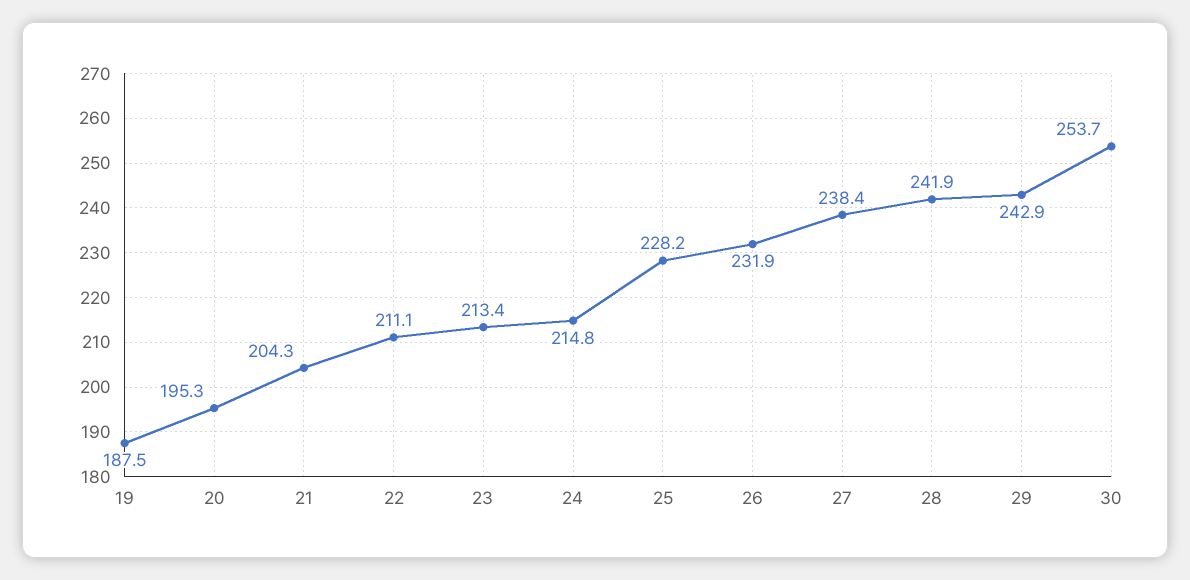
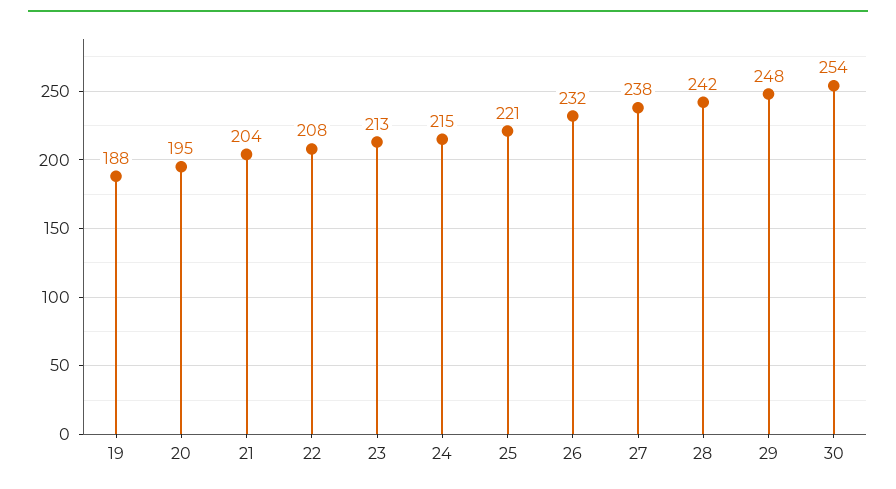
  {
    "19": 187.5,
    "20": 195.3,
    "21": 204.3,
-   "22": 211.1,
+   "22": 208,
    "23": 213.4,
    "24": 214.8,
-   "25": 228.2,
+   "25": 221,
    "26": 231.9,
    "27": 238.4,
    "28": 241.9,
-   "29": 242.9,
+   "29": 248,
    "30": 253.7
  }

